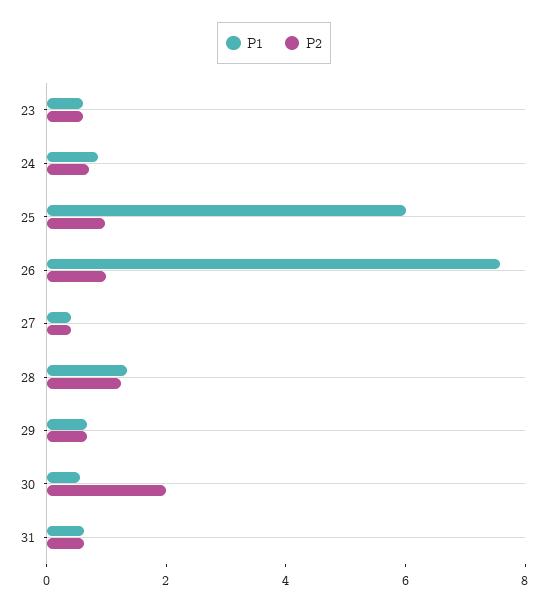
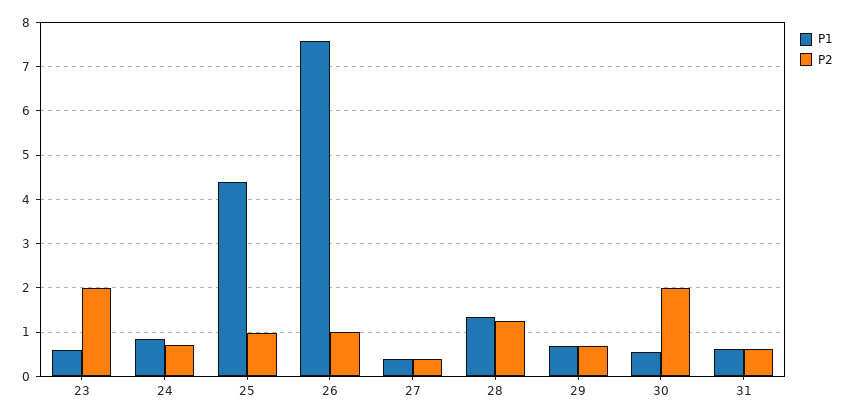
  {
    "P1": {
      "23": 0.6,
      "24": 0.8,
-     "25": 6,
+     "25": 4.4,
      "26": 7.6,
      "27": 0.4,
      "28": 1.4,
      "29": 0.6,
      "30": 0.6,
      "31": 0.6
    },
    "P2": {
-     "23": 0.5,
+     "23": 2,
      "24": 0.8,
      "25": 1,
      "26": 1,
      "27": 0.4,
      "28": 1.2,
      "29": 0.6,
      "30": 2,
      "31": 0.6
    }
  }

